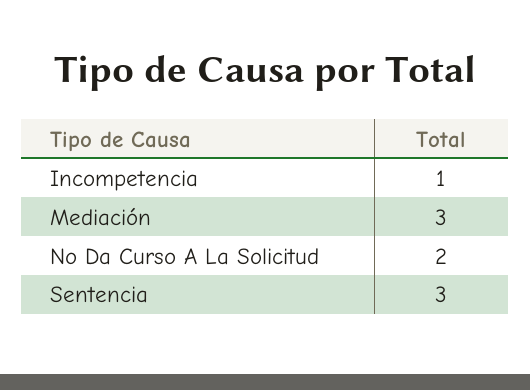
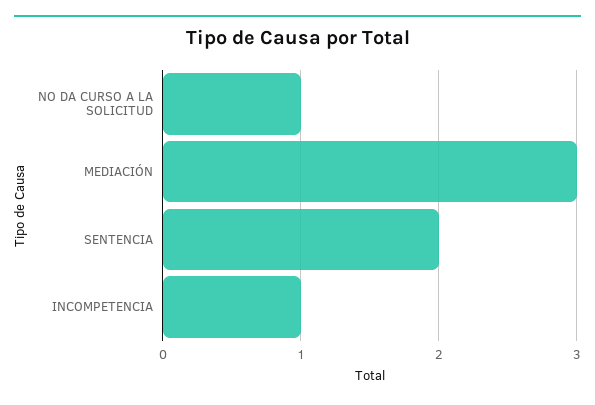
  {
    "Incompetencia": 1,
    "Mediación": 3,
-   "No Da Curso A La Solicitud": 2,
+   "No Da Curso A La Solicitud": 1,
-   "Sentencia": 3
+   "Sentencia": 2
  }

